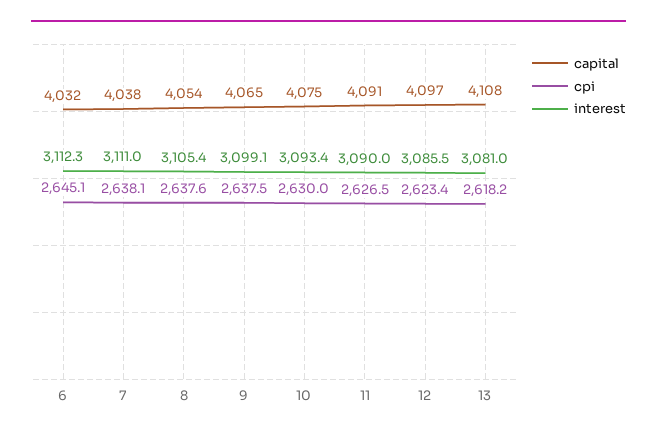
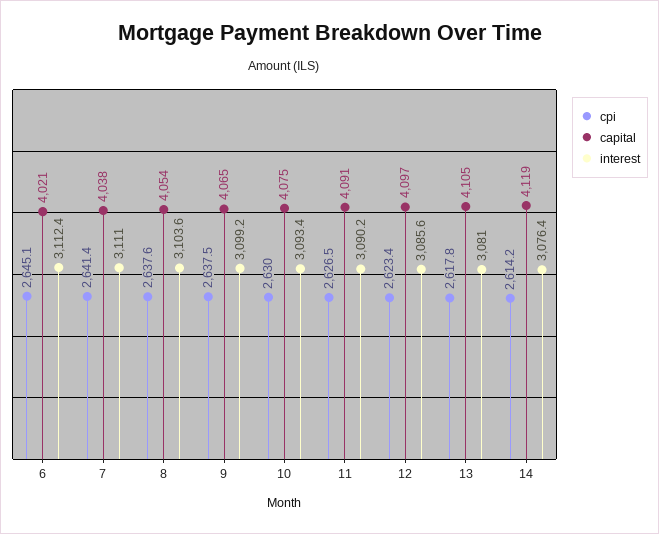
  {
    "capital": {
-     "6": 4032,
+     "6": 4021,
      "7": 4038,
      "8": 4054,
      "9": 4065,
      "10": 4075,
      "11": 4091,
      "12": 4097,
-     "13": 4108
+     "13": 4105,
+     "14": 4119
    },
    "cpi": {
      "6": 2645.1,
-     "7": 2638.1,
+     "7": 2641.4,
      "8": 2637.6,
      "9": 2637.5,
      "10": 2630,
      "11": 2626.5,
      "12": 2623.4,
-     "13": 2618.2
+     "13": 2617.8,
+     "14": 2614.2
    },
    "interest": {
-     "6": 3112.3,
+     "6": 3112.4,
      "7": 3111,
-     "8": 3105.4,
+     "8": 3103.6,
-     "9": 3099.1,
+     "9": 3099.2,
      "10": 3093.4,
-     "11": 3090,
+     "11": 3090.2,
-     "12": 3085.5,
+     "12": 3085.6,
-     "13": 3081
+     "13": 3081,
+     "14": 3076.4
    }
  }

